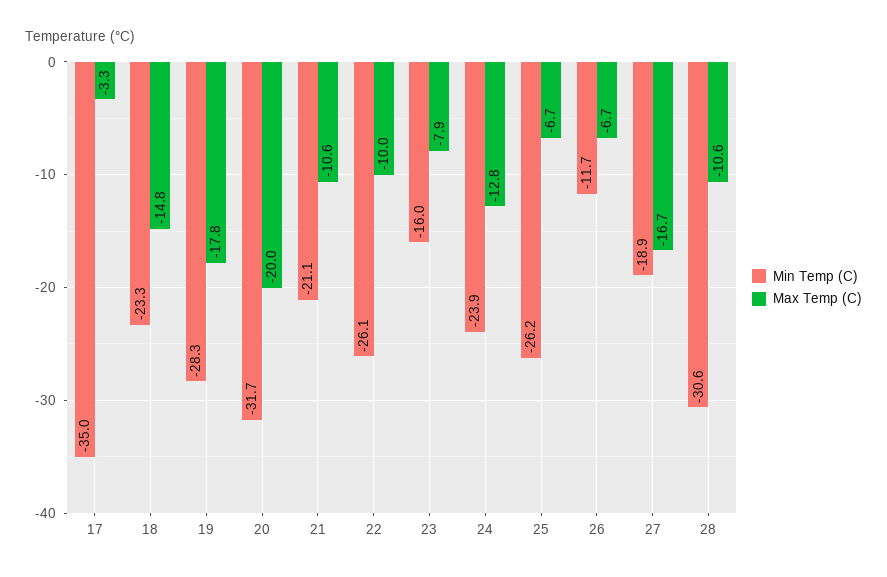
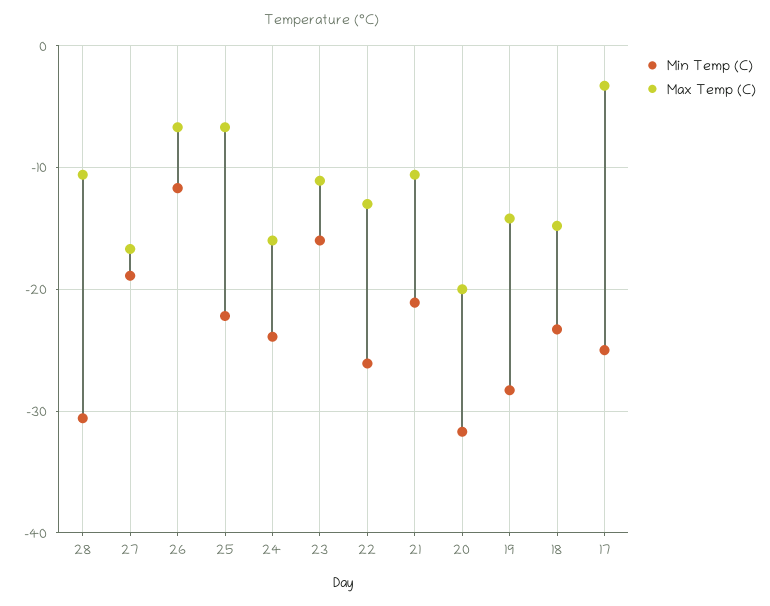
  {
    "Min Temp (C)": {
-     "17": -35,
+     "17": -25,
      "18": -23.3,
      "19": -28.3,
      "20": -31.7,
      "21": -21.1,
      "22": -26.1,
      "23": -16,
      "24": -23.9,
-     "25": -26.2,
+     "25": -22,
      "26": -11.7,
      "27": -18.9,
      "28": -30.6
    },
    "Max Temp (C)": {
      "17": -3.3,
      "18": -14.8,
-     "19": -17.8,
+     "19": -14,
      "20": -20,
      "21": -10.6,
-     "22": -10,
+     "22": -13,
-     "23": -7.9,
+     "23": -11,
-     "24": -12.8,
+     "24": -16,
      "25": -6.7,
      "26": -6.7,
      "27": -16.7,
      "28": -10.6
    }
  }

